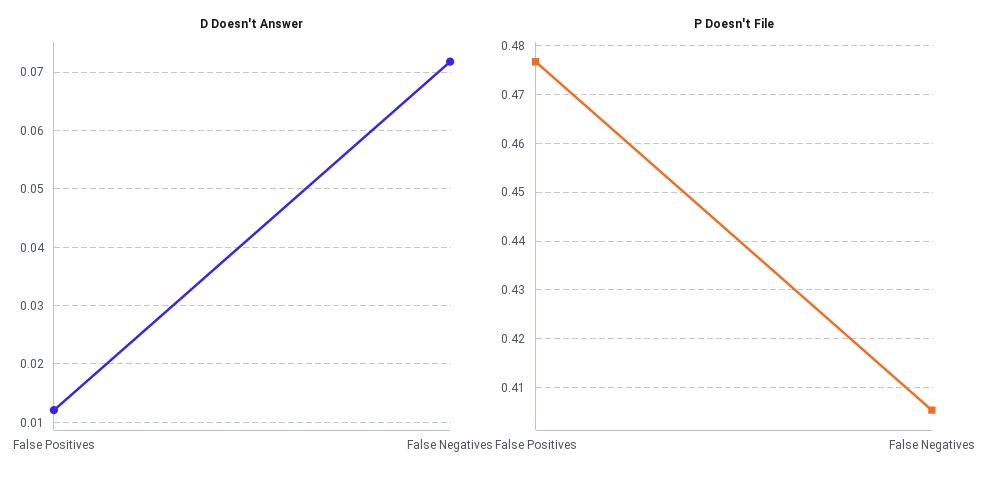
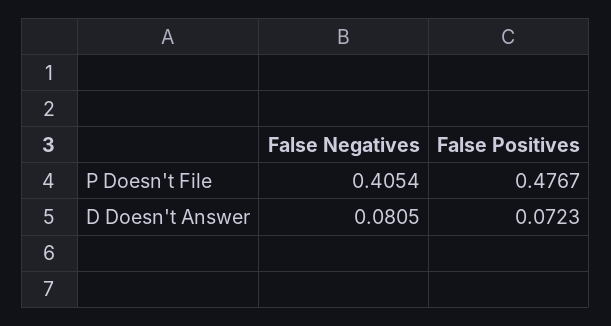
  {
    "D Doesn't Answer": {
-     "False Positives": 0.012,
+     "False Positives": 0.0723,
-     "False Negatives": 0.072
+     "False Negatives": 0.0805
    },
    "P Doesn't File": {
      "False Positives": 0.4767,
      "False Negatives": 0.4054
    }
  }

